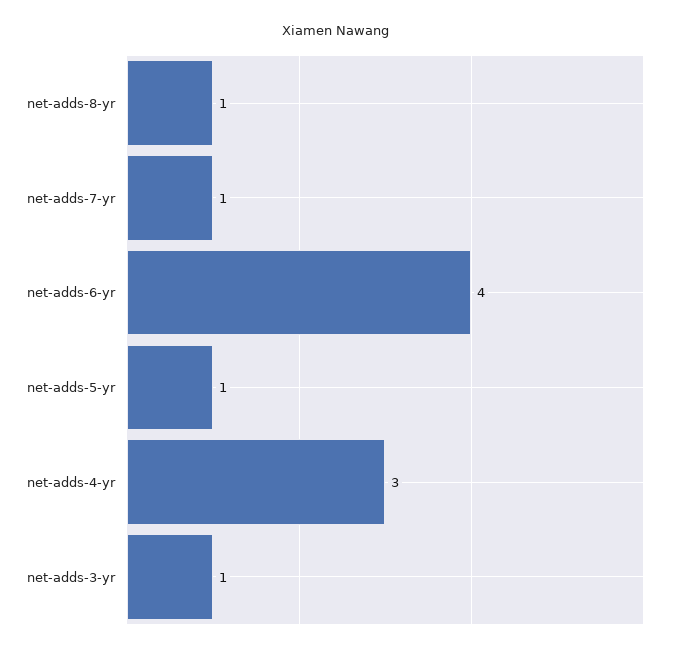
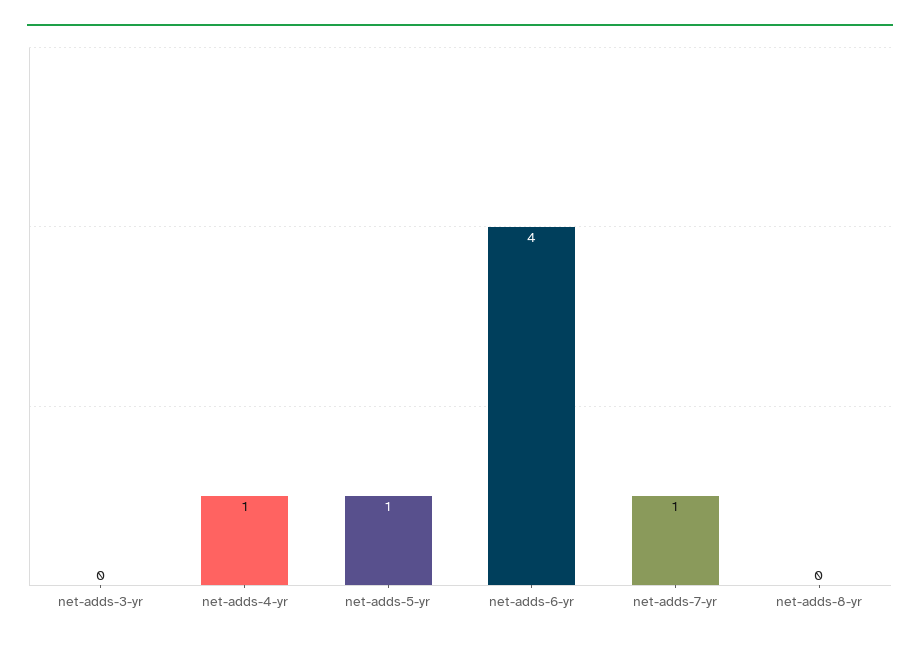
  {
-   "net-adds-8-yr": 1,
+   "net-adds-8-yr": 0,
    "net-adds-7-yr": 1,
    "net-adds-6-yr": 4,
    "net-adds-5-yr": 1,
-   "net-adds-4-yr": 3,
+   "net-adds-4-yr": 1,
-   "net-adds-3-yr": 1
+   "net-adds-3-yr": 0
  }

